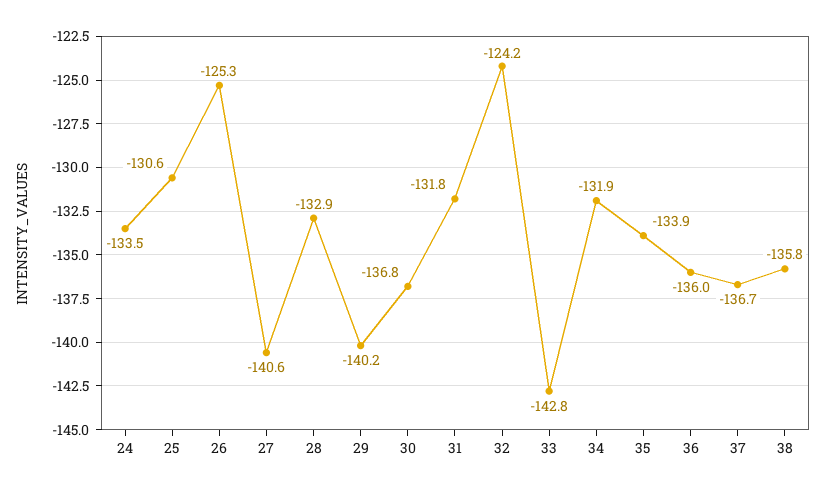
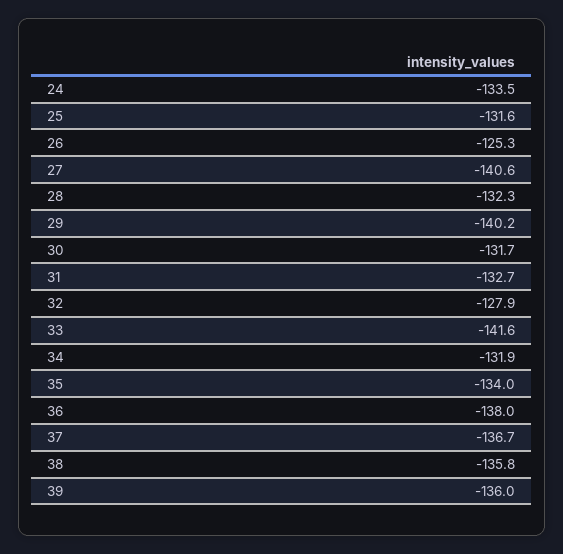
  {
    "24": -133.5,
-   "25": -130.6,
+   "25": -131.6,
    "26": -125.3,
    "27": -140.6,
-   "28": -132.9,
+   "28": -132.3,
    "29": -140.2,
-   "30": -136.8,
+   "30": -131.7,
-   "31": -131.8,
+   "31": -132.7,
-   "32": -124.2,
+   "32": -127.9,
-   "33": -142.8,
+   "33": -141.6,
    "34": -131.9,
-   "35": -133.9,
+   "35": -134,
-   "36": -136,
+   "36": -138,
    "37": -136.7,
-   "38": -135.8
+   "38": -135.8,
+   "39": -136
  }

